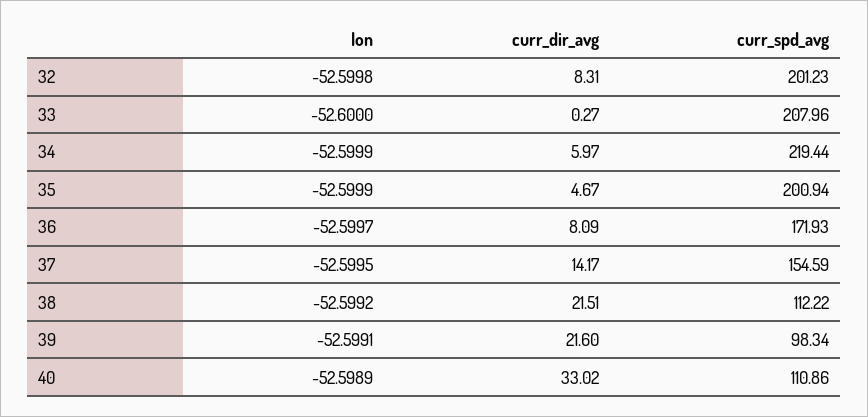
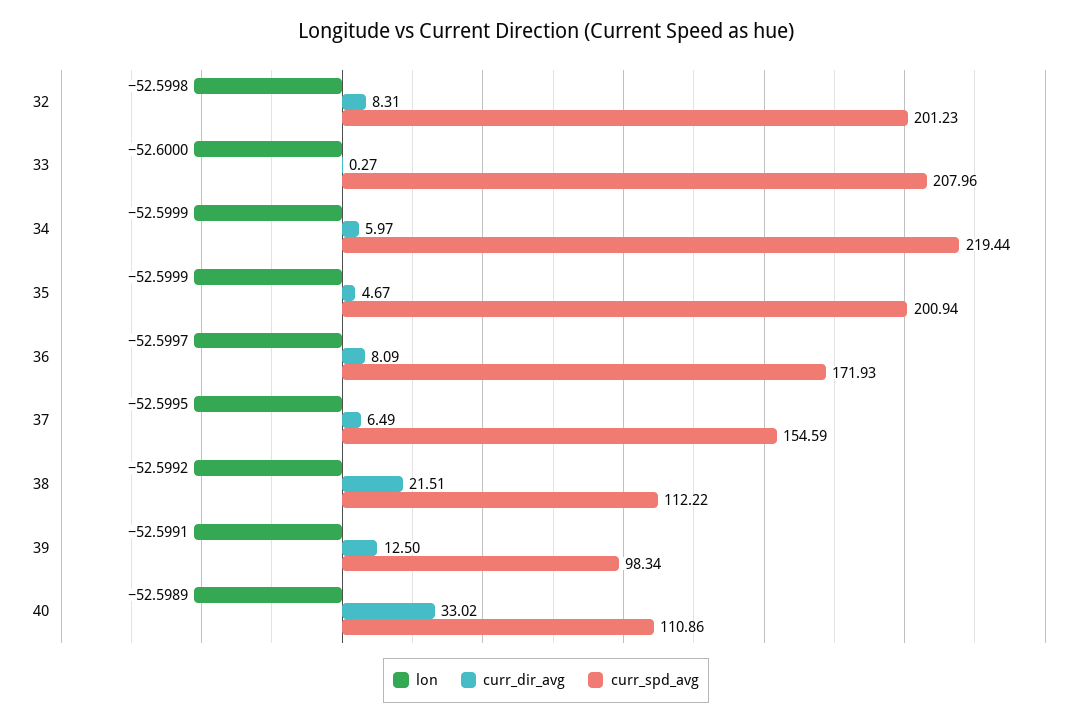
  {
    "lon": {
      "32": -52.5998,
      "33": -52.6,
      "34": -52.5999,
      "35": -52.5999,
      "36": -52.5997,
      "37": -52.5995,
      "38": -52.5992,
      "39": -52.5991,
      "40": -52.5989
    },
    "curr_dir_avg": {
      "32": 8.31,
      "33": 0.27,
      "34": 5.97,
      "35": 4.67,
      "36": 8.09,
-     "37": 14.17,
+     "37": 6.49,
      "38": 21.51,
-     "39": 21.6,
+     "39": 12.5,
      "40": 33.02
    },
    "curr_spd_avg": {
      "32": 201.23,
      "33": 207.96,
      "34": 219.44,
      "35": 200.94,
      "36": 171.93,
      "37": 154.59,
      "38": 112.22,
      "39": 98.34,
      "40": 110.86
    }
  }

